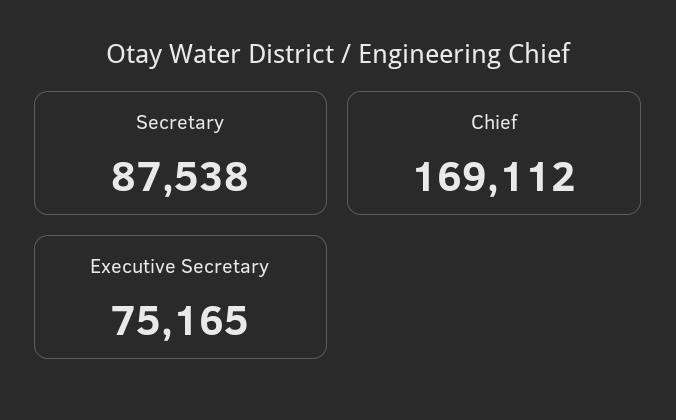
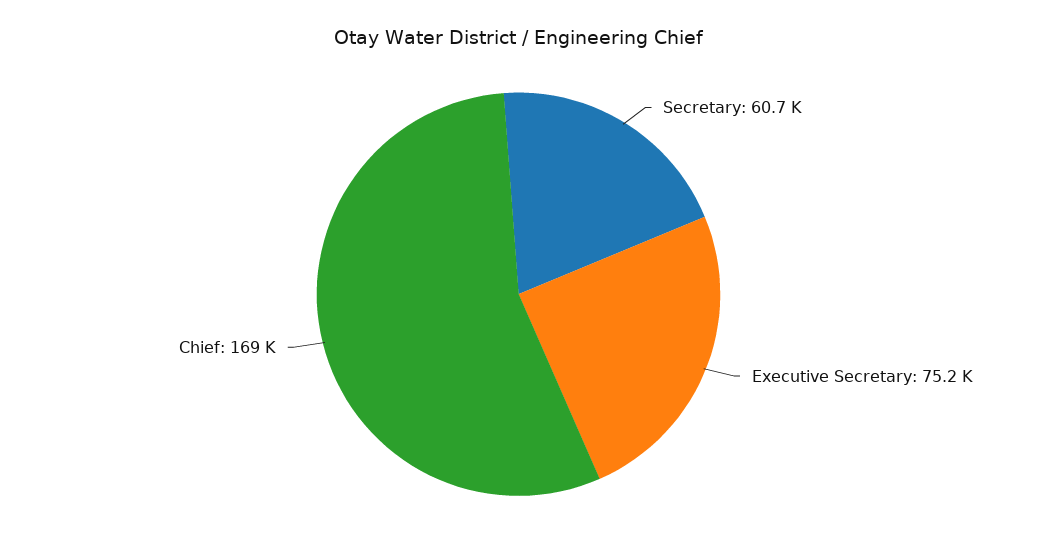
  {
-   "Secretary": 87538,
+   "Secretary": 60700,
    "Chief": 169112,
    "Executive Secretary": 75165
  }

